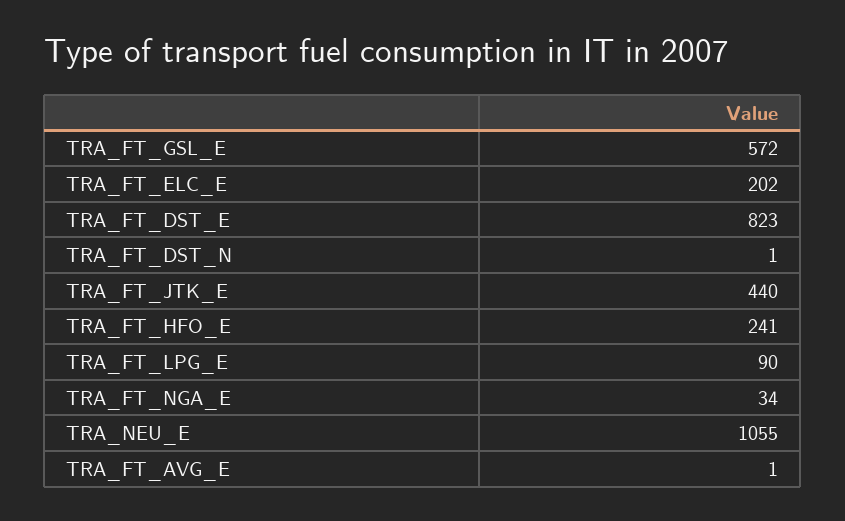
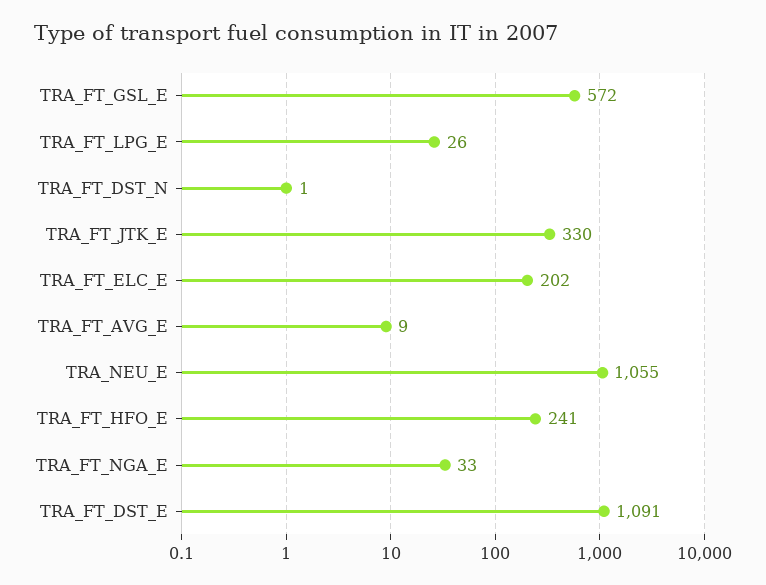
  {
    "TRA_FT_GSL_E": 572,
    "TRA_FT_ELC_E": 202,
-   "TRA_FT_DST_E": 823,
+   "TRA_FT_DST_E": 1091,
    "TRA_FT_DST_N": 1,
-   "TRA_FT_JTK_E": 440,
+   "TRA_FT_JTK_E": 330,
    "TRA_FT_HFO_E": 241,
-   "TRA_FT_LPG_E": 90,
+   "TRA_FT_LPG_E": 26,
-   "TRA_FT_NGA_E": 34,
+   "TRA_FT_NGA_E": 33,
    "TRA_NEU_E": 1055,
-   "TRA_FT_AVG_E": 1
+   "TRA_FT_AVG_E": 9
  }

